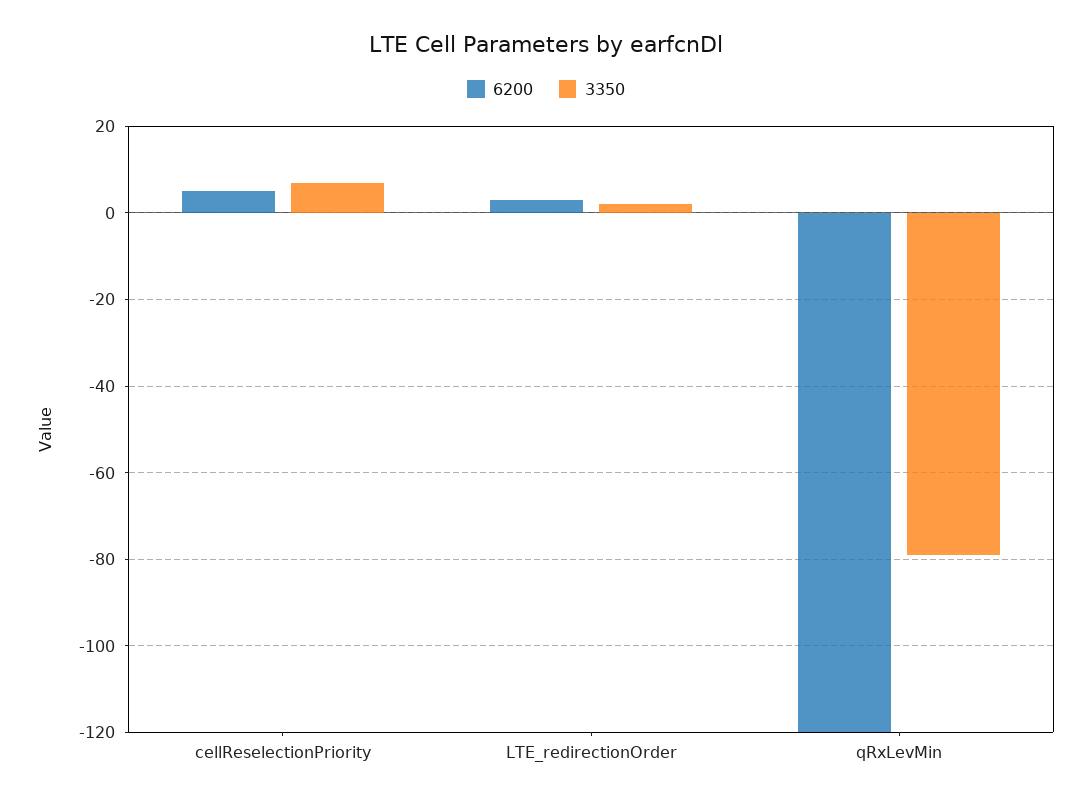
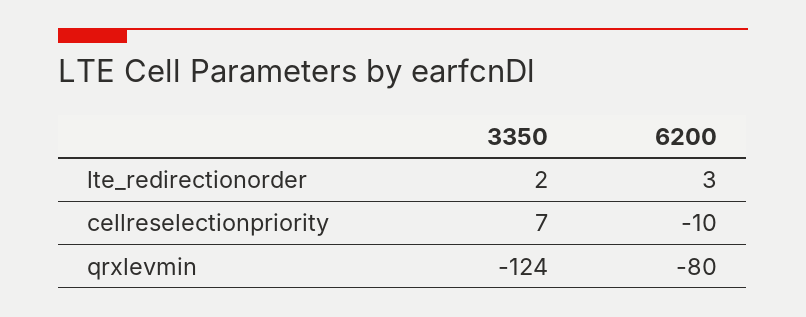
  {
    "6200": {
-     "cellReselectionPriority": 5,
+     "cellReselectionPriority": -10,
      "LTE_redirectionOrder": 3,
-     "qRxLevMin": -120
+     "qRxLevMin": -80
    },
    "3350": {
      "cellReselectionPriority": 7,
      "LTE_redirectionOrder": 2,
-     "qRxLevMin": -80
+     "qRxLevMin": -124
    }
  }

